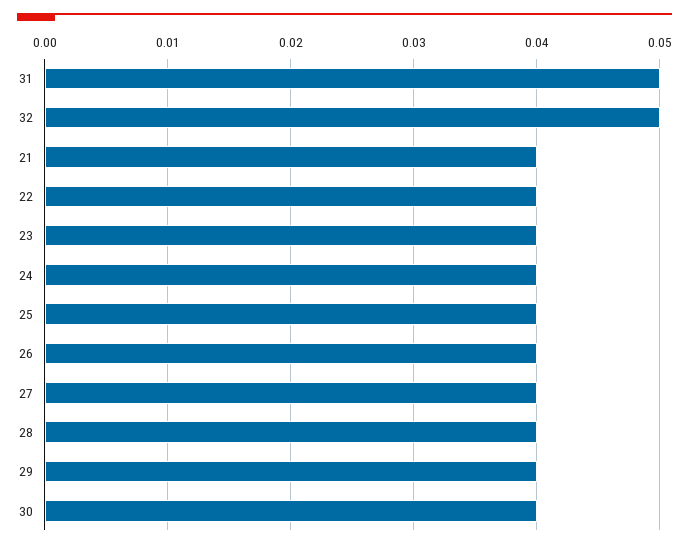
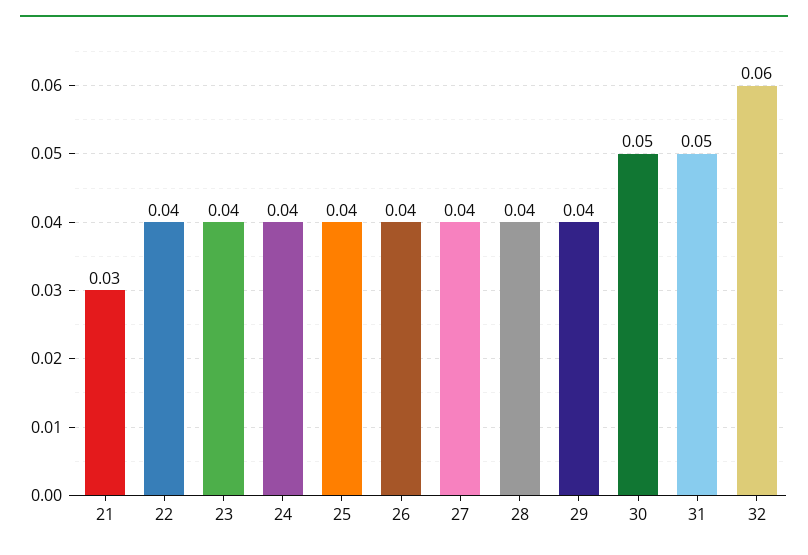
  {
    "31": 0.05,
-   "32": 0.05,
+   "32": 0.06,
-   "21": 0.04,
+   "21": 0.03,
    "22": 0.04,
    "23": 0.04,
    "24": 0.04,
    "25": 0.04,
    "26": 0.04,
    "27": 0.04,
    "28": 0.04,
    "29": 0.04,
-   "30": 0.04
+   "30": 0.05
  }

